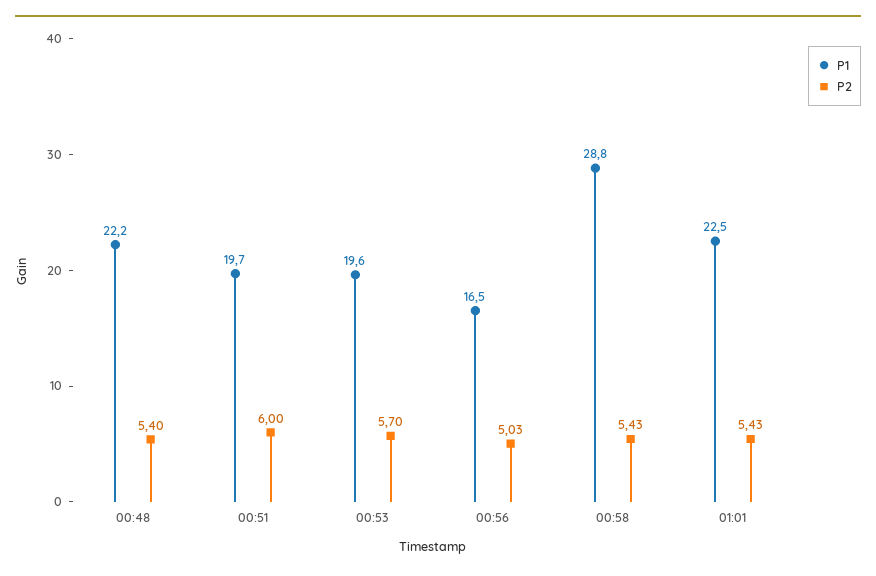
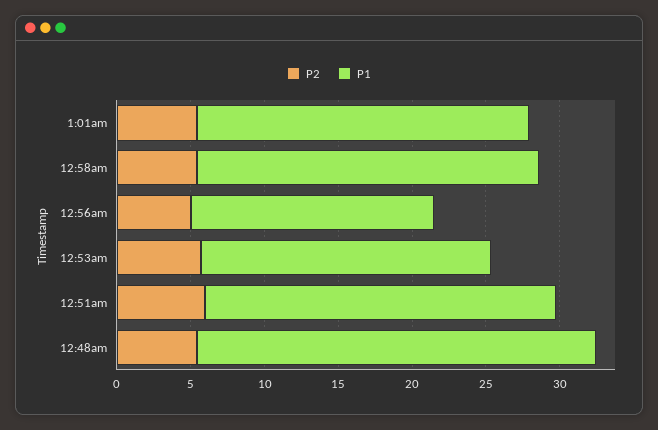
  {
    "P1": {
-     "00:48": 22.2,
+     "00:48": 27,
-     "00:51": 19.7,
+     "00:51": 24,
      "00:53": 19.6,
      "00:56": 16.5,
-     "00:58": 28.8,
+     "00:58": 23,
      "01:01": 22.5
    },
    "P2": {
      "00:48": 5.4,
      "00:51": 6,
      "00:53": 5.7,
      "00:56": 5.03,
      "00:58": 5.43,
      "01:01": 5.43
    }
  }

